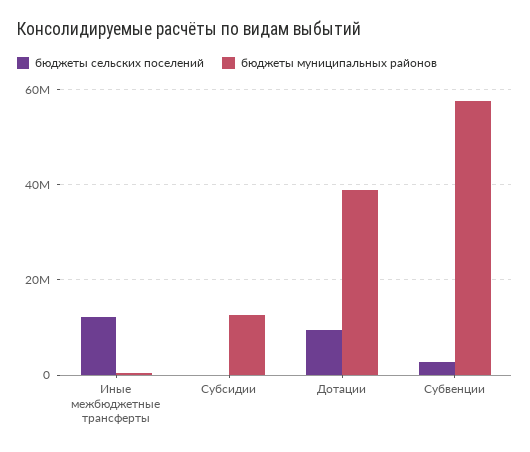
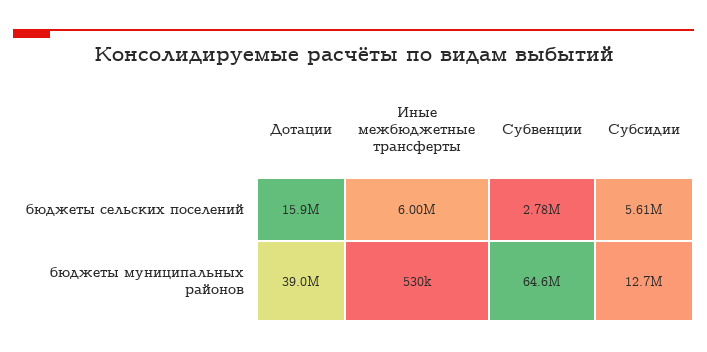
  {
    "бюджеты сельских поселений": {
-     "Иные межбюджетные трансферты": 12000000,
+     "Иные межбюджетные трансферты": 6000000,
-     "Субсидии": 0,
+     "Субсидии": 5610000,
-     "Дотации": 10000000,
+     "Дотации": 15900000,
      "Субвенции": 2780000
    },
    "бюджеты муниципальных районов": {
      "Иные межбюджетные трансферты": 530000,
      "Субсидии": 12700000,
      "Дотации": 39000000,
-     "Субвенции": 58000000
+     "Субвенции": 64600000
    }
  }

